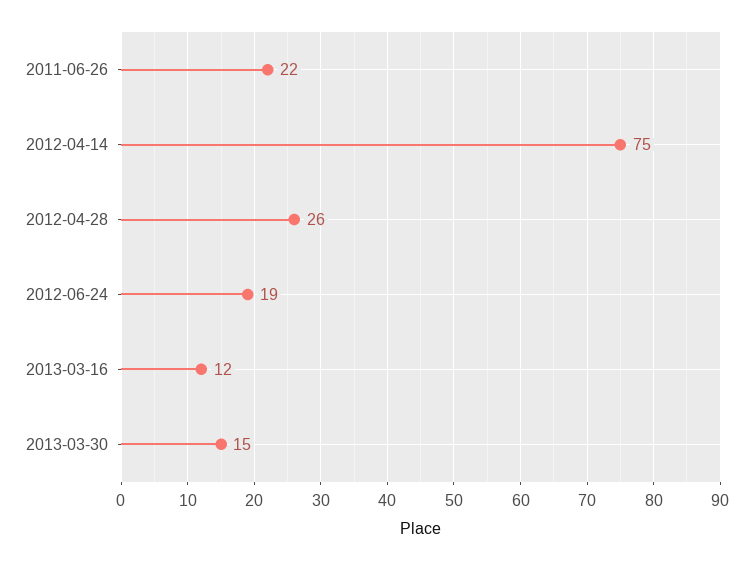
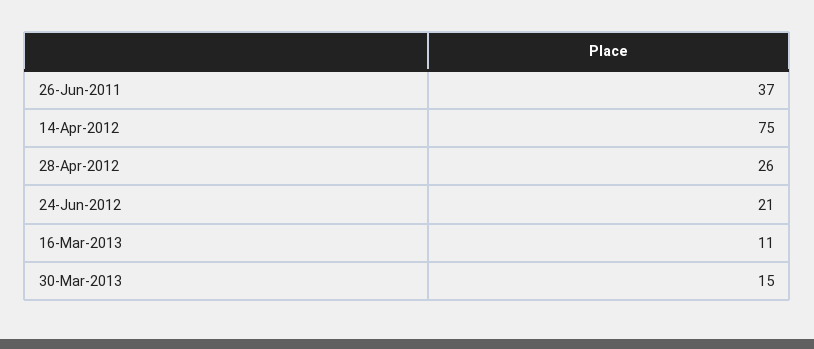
  {
-   "2011-06-26": 22,
+   "2011-06-26": 37,
    "2012-04-14": 75,
    "2012-04-28": 26,
-   "2012-06-24": 19,
+   "2012-06-24": 21,
-   "2013-03-16": 12,
+   "2013-03-16": 11,
    "2013-03-30": 15
  }

